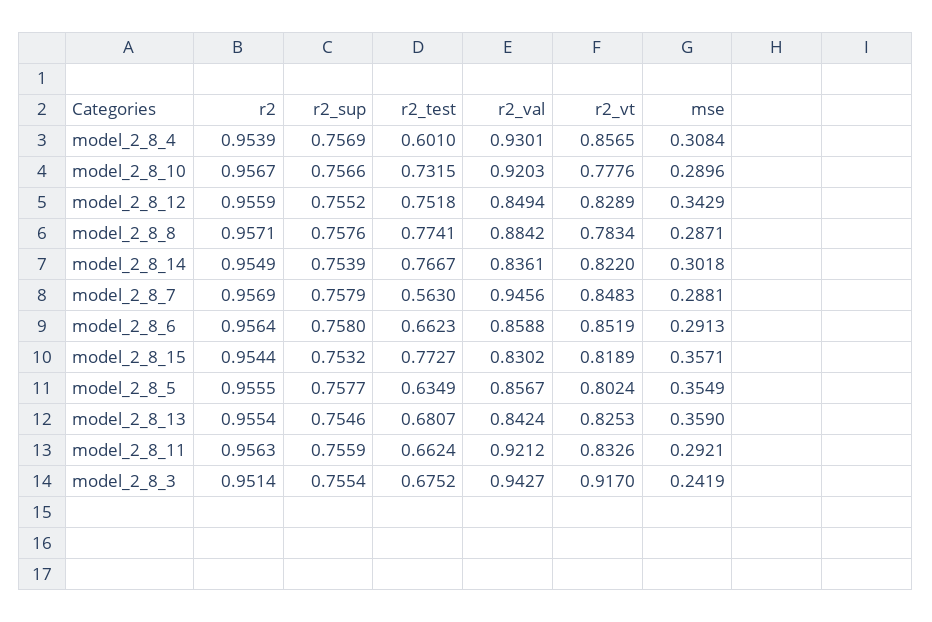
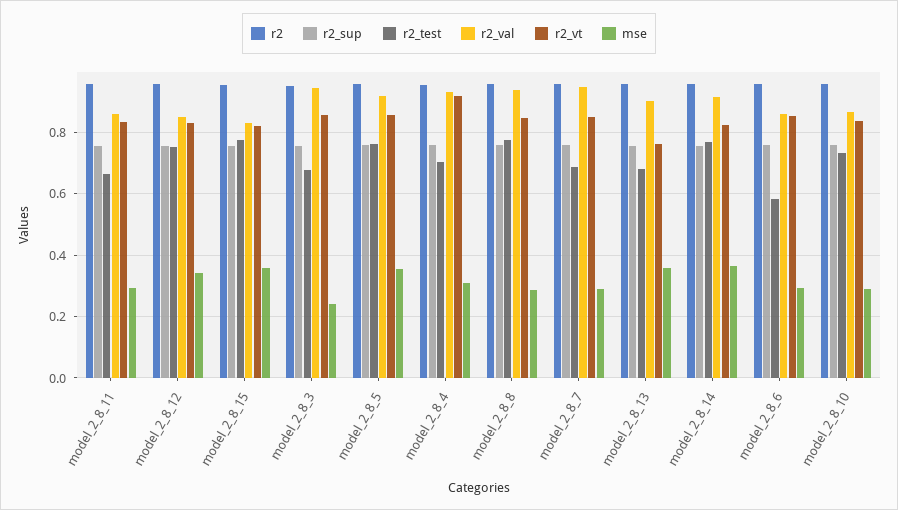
  {
    "r2": {
      "model_2_8_4": 0.9539,
      "model_2_8_10": 0.9567,
      "model_2_8_12": 0.9559,
      "model_2_8_8": 0.9571,
      "model_2_8_14": 0.9549,
      "model_2_8_7": 0.9569,
      "model_2_8_6": 0.9564,
      "model_2_8_15": 0.9544,
      "model_2_8_5": 0.9555,
      "model_2_8_13": 0.9554,
      "model_2_8_11": 0.9563,
      "model_2_8_3": 0.9514
    },
    "r2_sup": {
      "model_2_8_4": 0.7569,
      "model_2_8_10": 0.7566,
      "model_2_8_12": 0.7552,
      "model_2_8_8": 0.7576,
      "model_2_8_14": 0.7539,
      "model_2_8_7": 0.7579,
      "model_2_8_6": 0.758,
      "model_2_8_15": 0.7532,
      "model_2_8_5": 0.7577,
      "model_2_8_13": 0.7546,
      "model_2_8_11": 0.7559,
      "model_2_8_3": 0.7554
    },
    "r2_test": {
-     "model_2_8_4": 0.601,
+     "model_2_8_4": 0.7,
      "model_2_8_10": 0.7315,
      "model_2_8_12": 0.7518,
      "model_2_8_8": 0.7741,
      "model_2_8_14": 0.7667,
-     "model_2_8_7": 0.563,
+     "model_2_8_7": 0.68,
-     "model_2_8_6": 0.6623,
+     "model_2_8_6": 0.58,
      "model_2_8_15": 0.7727,
-     "model_2_8_5": 0.6349,
+     "model_2_8_5": 0.76,
      "model_2_8_13": 0.6807,
      "model_2_8_11": 0.6624,
      "model_2_8_3": 0.6752
    },
    "r2_val": {
      "model_2_8_4": 0.9301,
-     "model_2_8_10": 0.9203,
+     "model_2_8_10": 0.86,
      "model_2_8_12": 0.8494,
-     "model_2_8_8": 0.8842,
+     "model_2_8_8": 0.94,
-     "model_2_8_14": 0.8361,
+     "model_2_8_14": 0.92,
      "model_2_8_7": 0.9456,
      "model_2_8_6": 0.8588,
      "model_2_8_15": 0.8302,
-     "model_2_8_5": 0.8567,
+     "model_2_8_5": 0.92,
-     "model_2_8_13": 0.8424,
+     "model_2_8_13": 0.9,
-     "model_2_8_11": 0.9212,
+     "model_2_8_11": 0.86,
      "model_2_8_3": 0.9427
    },
    "r2_vt": {
-     "model_2_8_4": 0.8565,
+     "model_2_8_4": 0.92,
-     "model_2_8_10": 0.7776,
+     "model_2_8_10": 0.84,
      "model_2_8_12": 0.8289,
-     "model_2_8_8": 0.7834,
+     "model_2_8_8": 0.84,
      "model_2_8_14": 0.822,
      "model_2_8_7": 0.8483,
      "model_2_8_6": 0.8519,
      "model_2_8_15": 0.8189,
-     "model_2_8_5": 0.8024,
+     "model_2_8_5": 0.86,
-     "model_2_8_13": 0.8253,
+     "model_2_8_13": 0.76,
      "model_2_8_11": 0.8326,
-     "model_2_8_3": 0.917
+     "model_2_8_3": 0.86
    },
    "mse": {
      "model_2_8_4": 0.3084,
      "model_2_8_10": 0.2896,
      "model_2_8_12": 0.3429,
      "model_2_8_8": 0.2871,
-     "model_2_8_14": 0.3018,
+     "model_2_8_14": 0.36,
      "model_2_8_7": 0.2881,
      "model_2_8_6": 0.2913,
      "model_2_8_15": 0.3571,
      "model_2_8_5": 0.3549,
      "model_2_8_13": 0.359,
      "model_2_8_11": 0.2921,
      "model_2_8_3": 0.2419
    }
  }

